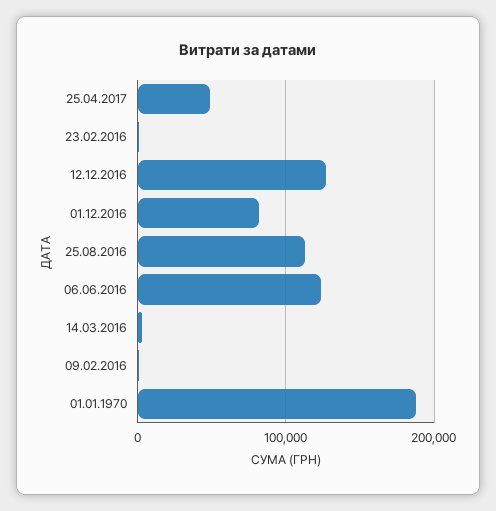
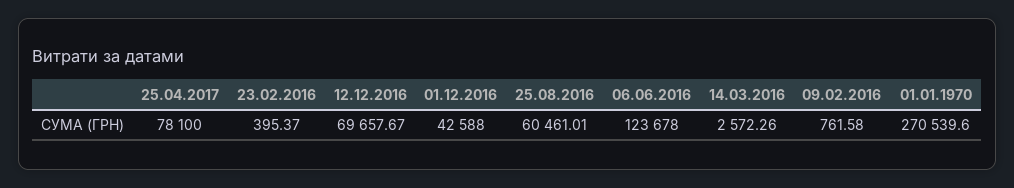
  {
-   "25.04.2017": 50000,
+   "25.04.2017": 78100,
    "23.02.2016": 395.37,
-   "12.12.2016": 130000,
+   "12.12.2016": 69657.67,
-   "01.12.2016": 80000,
+   "01.12.2016": 42588,
-   "25.08.2016": 110000,
+   "25.08.2016": 60461.01,
    "06.06.2016": 123678,
    "14.03.2016": 2572.26,
    "09.02.2016": 761.58,
-   "01.01.1970": 190000
+   "01.01.1970": 270539.6
  }

